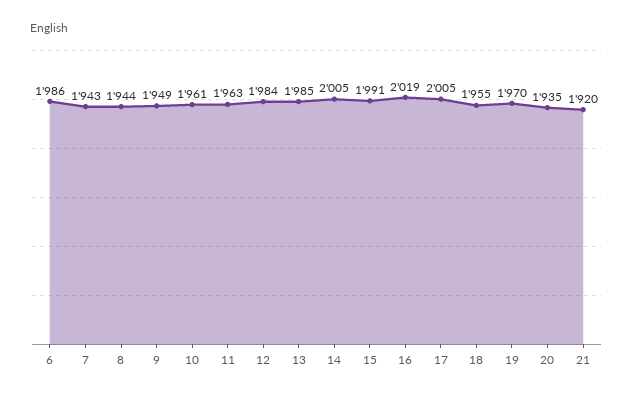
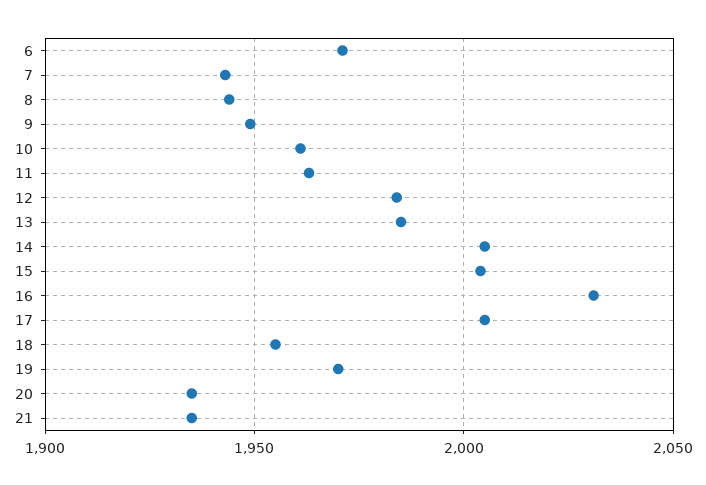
  {
-   "6": 1986,
+   "6": 1970,
    "7": 1943,
    "8": 1944,
    "9": 1949,
    "10": 1961,
    "11": 1963,
    "12": 1984,
    "13": 1985,
    "14": 2005,
-   "15": 1991,
+   "15": 2005,
-   "16": 2019,
+   "16": 2030,
    "17": 2005,
    "18": 1955,
    "19": 1970,
    "20": 1935,
-   "21": 1920
+   "21": 1935
  }

